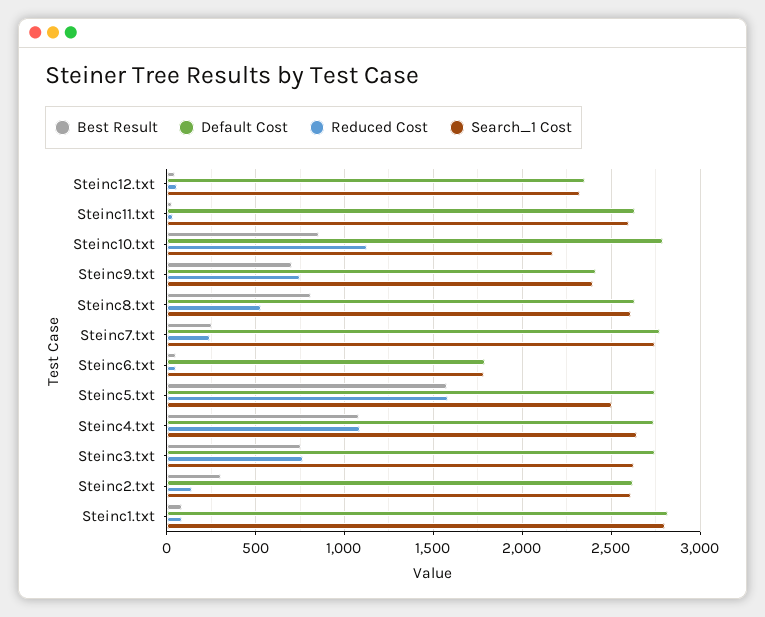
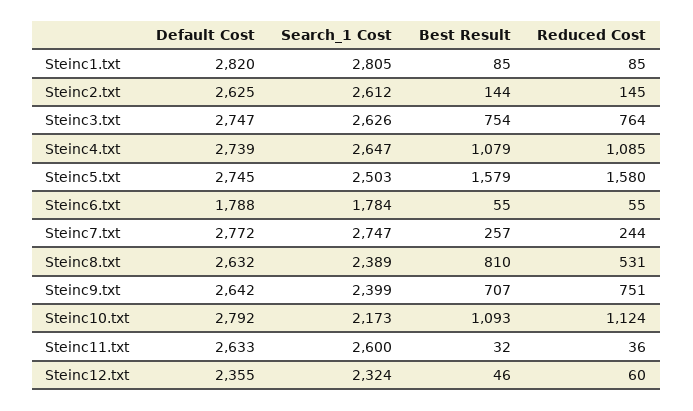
  {
    "Best Result": {
      "Steinc12.txt": 46,
      "Steinc11.txt": 32,
-     "Steinc10.txt": 850,
+     "Steinc10.txt": 1093,
      "Steinc9.txt": 707,
      "Steinc8.txt": 810,
      "Steinc7.txt": 257,
      "Steinc6.txt": 55,
      "Steinc5.txt": 1579,
      "Steinc4.txt": 1079,
      "Steinc3.txt": 754,
-     "Steinc2.txt": 300,
+     "Steinc2.txt": 144,
      "Steinc1.txt": 85
    },
    "Default Cost": {
      "Steinc12.txt": 2355,
      "Steinc11.txt": 2633,
      "Steinc10.txt": 2792,
-     "Steinc9.txt": 2400,
+     "Steinc9.txt": 2642,
      "Steinc8.txt": 2632,
      "Steinc7.txt": 2772,
      "Steinc6.txt": 1788,
      "Steinc5.txt": 2745,
      "Steinc4.txt": 2739,
      "Steinc3.txt": 2747,
      "Steinc2.txt": 2625,
      "Steinc1.txt": 2820
    },
    "Reduced Cost": {
      "Steinc12.txt": 60,
      "Steinc11.txt": 36,
      "Steinc10.txt": 1124,
      "Steinc9.txt": 751,
      "Steinc8.txt": 531,
      "Steinc7.txt": 244,
      "Steinc6.txt": 55,
      "Steinc5.txt": 1580,
      "Steinc4.txt": 1085,
      "Steinc3.txt": 764,
      "Steinc2.txt": 145,
      "Steinc1.txt": 85
    },
    "Search_1 Cost": {
      "Steinc12.txt": 2324,
      "Steinc11.txt": 2600,
      "Steinc10.txt": 2173,
      "Steinc9.txt": 2399,
-     "Steinc8.txt": 2600,
+     "Steinc8.txt": 2389,
      "Steinc7.txt": 2747,
      "Steinc6.txt": 1784,
      "Steinc5.txt": 2503,
      "Steinc4.txt": 2647,
      "Steinc3.txt": 2626,
      "Steinc2.txt": 2612,
      "Steinc1.txt": 2805
    }
  }

